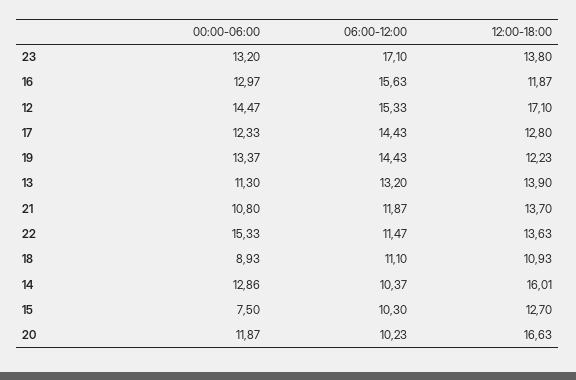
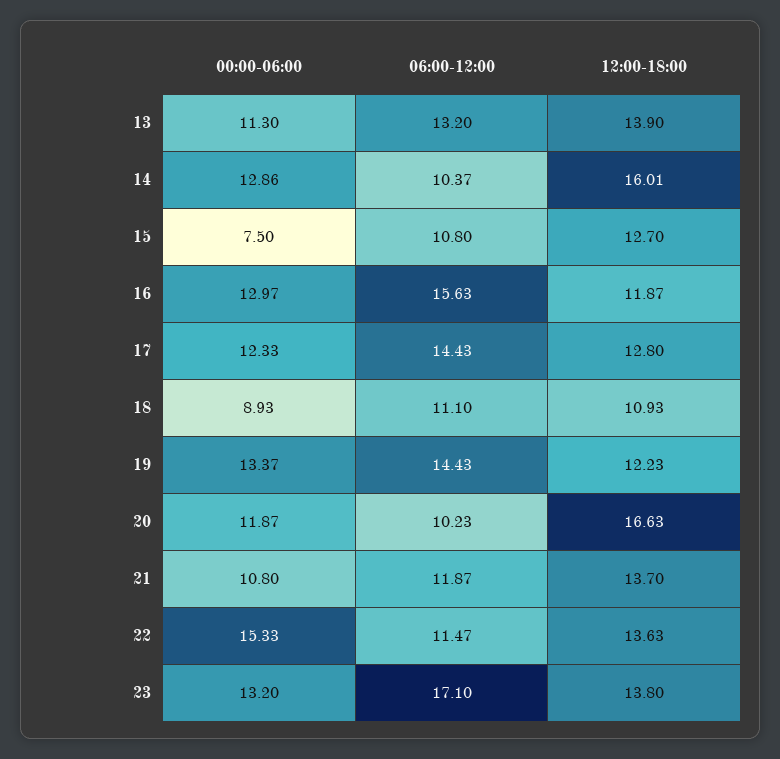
  {
    "00:00-06:00": {
      "23": 13.2,
      "16": 12.97,
-     "12": 14.47,
      "17": 12.33,
      "19": 13.37,
      "13": 11.3,
      "21": 10.8,
      "22": 15.33,
      "18": 8.93,
      "14": 12.86,
      "15": 7.5,
      "20": 11.87
    },
    "06:00-12:00": {
      "23": 17.1,
      "16": 15.63,
-     "12": 15.33,
      "17": 14.43,
      "19": 14.43,
      "13": 13.2,
      "21": 11.87,
      "22": 11.47,
      "18": 11.1,
      "14": 10.37,
-     "15": 10.3,
+     "15": 10.8,
      "20": 10.23
    },
    "12:00-18:00": {
      "23": 13.8,
      "16": 11.87,
-     "12": 17.1,
      "17": 12.8,
      "19": 12.23,
      "13": 13.9,
      "21": 13.7,
      "22": 13.63,
      "18": 10.93,
      "14": 16.01,
      "15": 12.7,
      "20": 16.63
    }
  }

